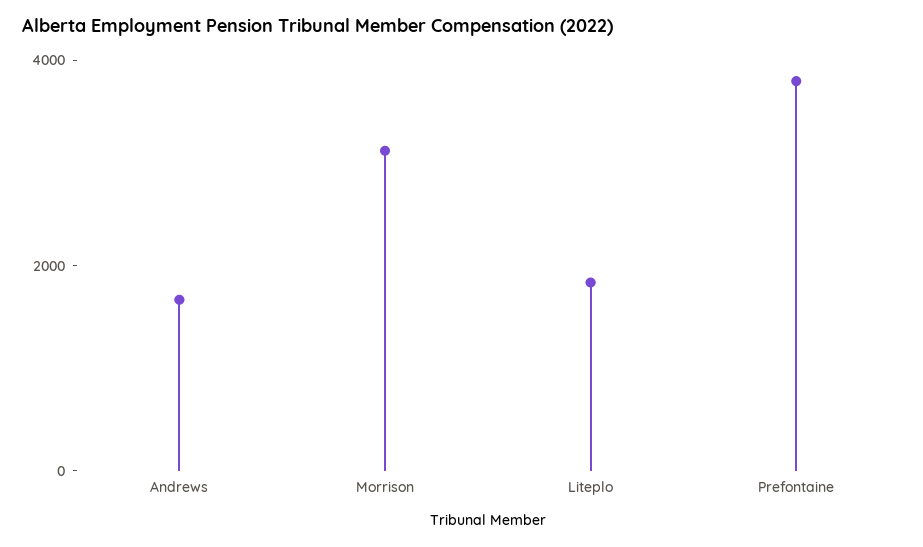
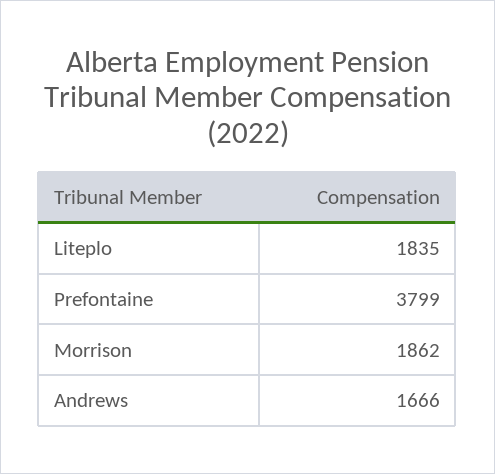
  {
    "Andrews": 1666,
-   "Morrison": 3000,
+   "Morrison": 1862,
    "Liteplo": 1835,
    "Prefontaine": 3799
  }

